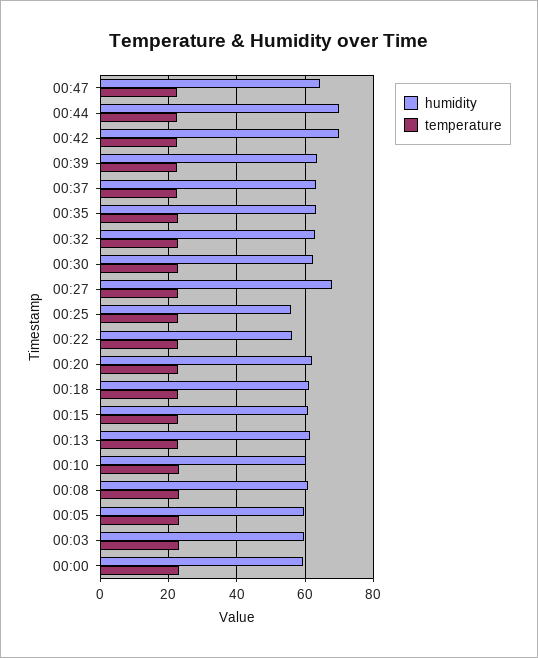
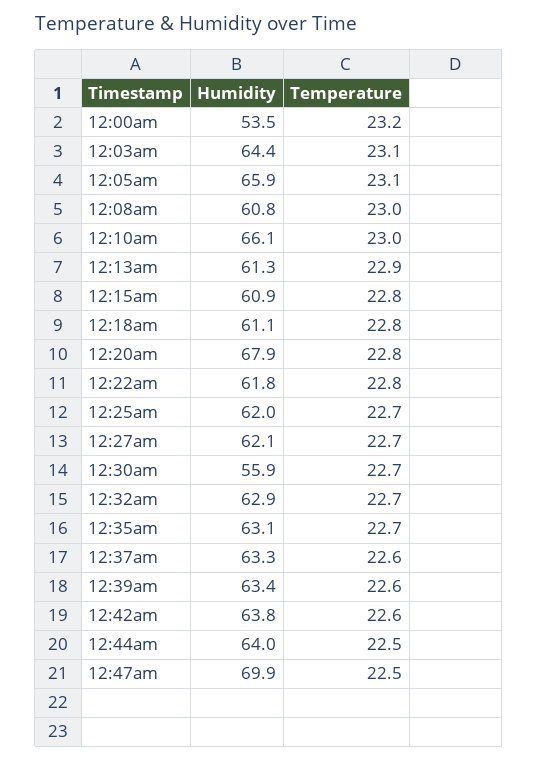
  {
    "humidity": {
-     "00:47": 64,
+     "00:47": 69.9,
-     "00:44": 70,
+     "00:44": 64,
-     "00:42": 70,
+     "00:42": 63.8,
      "00:39": 63.4,
      "00:37": 63.3,
      "00:35": 63.1,
      "00:32": 62.9,
-     "00:30": 62,
+     "00:30": 55.9,
-     "00:27": 68,
+     "00:27": 62.1,
-     "00:25": 56,
+     "00:25": 62,
-     "00:22": 56,
+     "00:22": 61.8,
-     "00:20": 62,
+     "00:20": 67.9,
      "00:18": 61.1,
      "00:15": 60.9,
      "00:13": 61.3,
-     "00:10": 60,
+     "00:10": 66.1,
      "00:08": 60.8,
-     "00:05": 60,
+     "00:05": 65.9,
-     "00:03": 60,
+     "00:03": 64.4,
-     "00:00": 60
+     "00:00": 53.5
    },
    "temperature": {
      "00:47": 22.5,
      "00:44": 22.5,
      "00:42": 22.6,
      "00:39": 22.6,
      "00:37": 22.6,
      "00:35": 22.7,
      "00:32": 22.7,
      "00:30": 22.7,
      "00:27": 22.7,
      "00:25": 22.7,
      "00:22": 22.8,
      "00:20": 22.8,
      "00:18": 22.8,
      "00:15": 22.8,
      "00:13": 22.9,
      "00:10": 23,
      "00:08": 23,
      "00:05": 23.1,
      "00:03": 23.1,
      "00:00": 23.2
    }
  }

